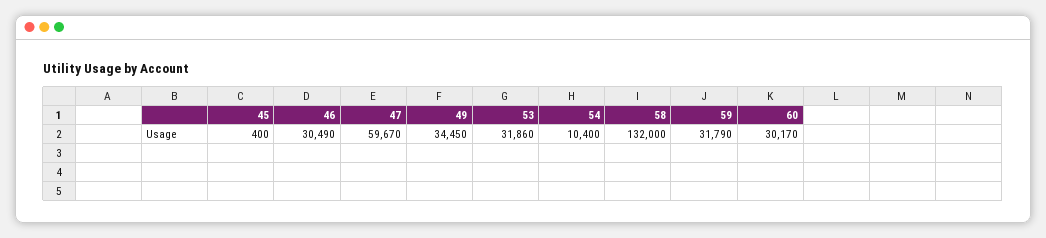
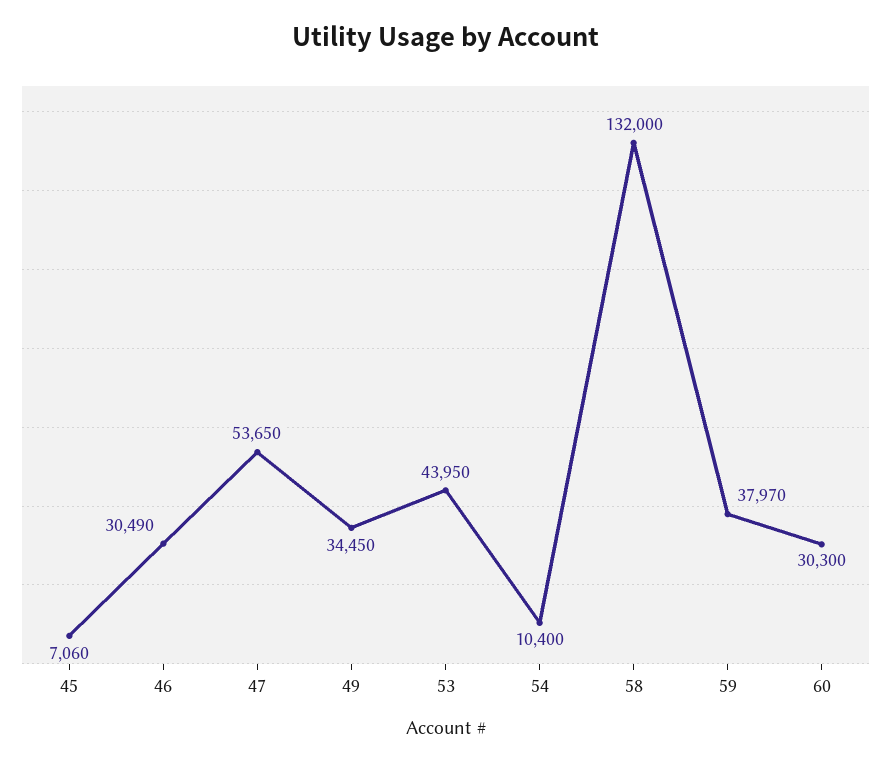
  {
-   "45": 400,
+   "45": 7060,
    "46": 30490,
-   "47": 59670,
+   "47": 53650,
    "49": 34450,
-   "53": 31860,
+   "53": 43950,
    "54": 10400,
    "58": 132000,
-   "59": 31790,
+   "59": 37970,
-   "60": 30170
+   "60": 30300
  }

